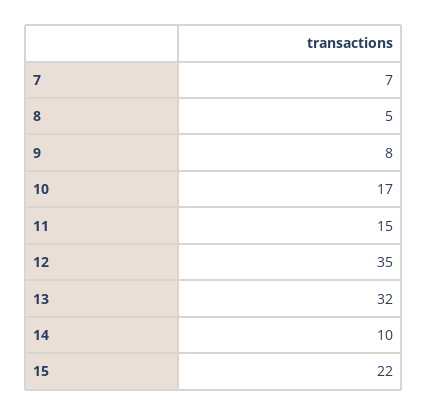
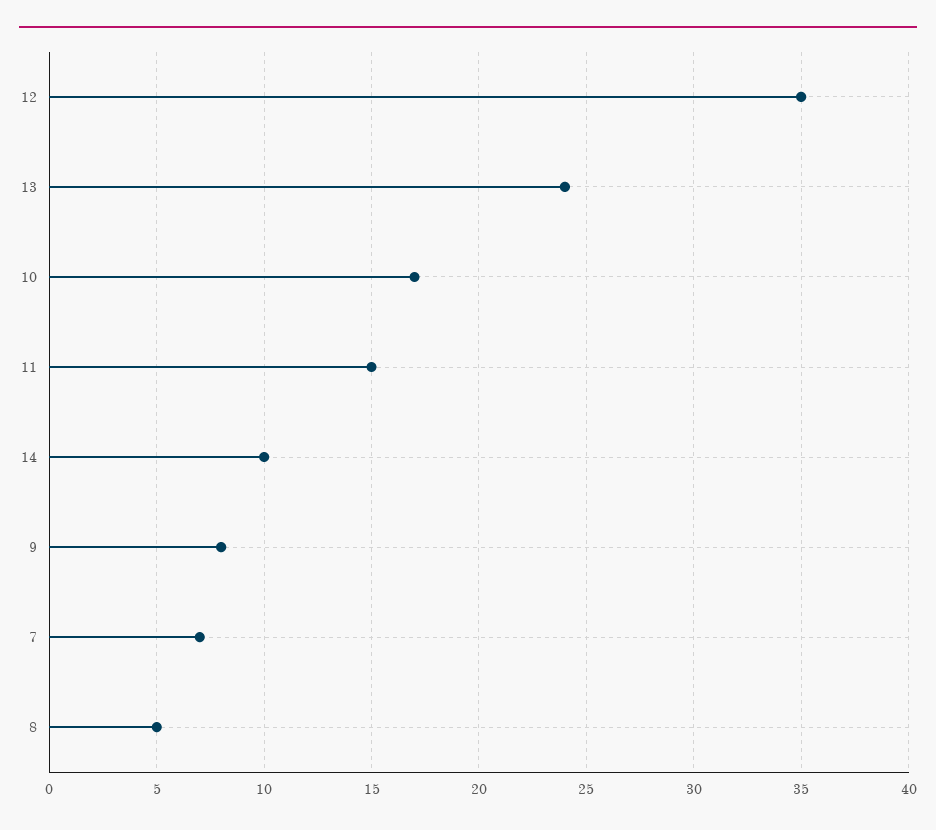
  {
    "7": 7,
    "8": 5,
    "9": 8,
    "10": 17,
    "11": 15,
    "12": 35,
-   "13": 32,
+   "13": 24,
-   "14": 10,
+   "14": 10
-   "15": 22
  }

